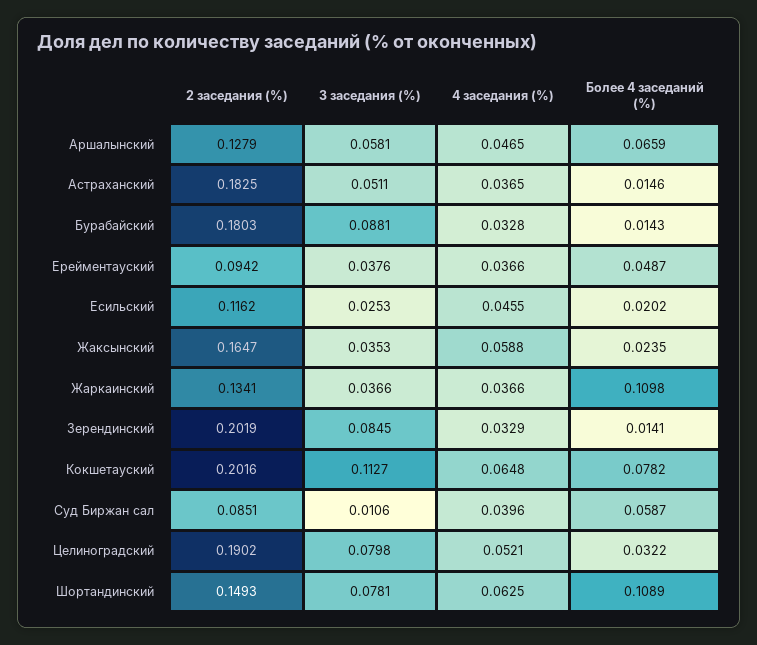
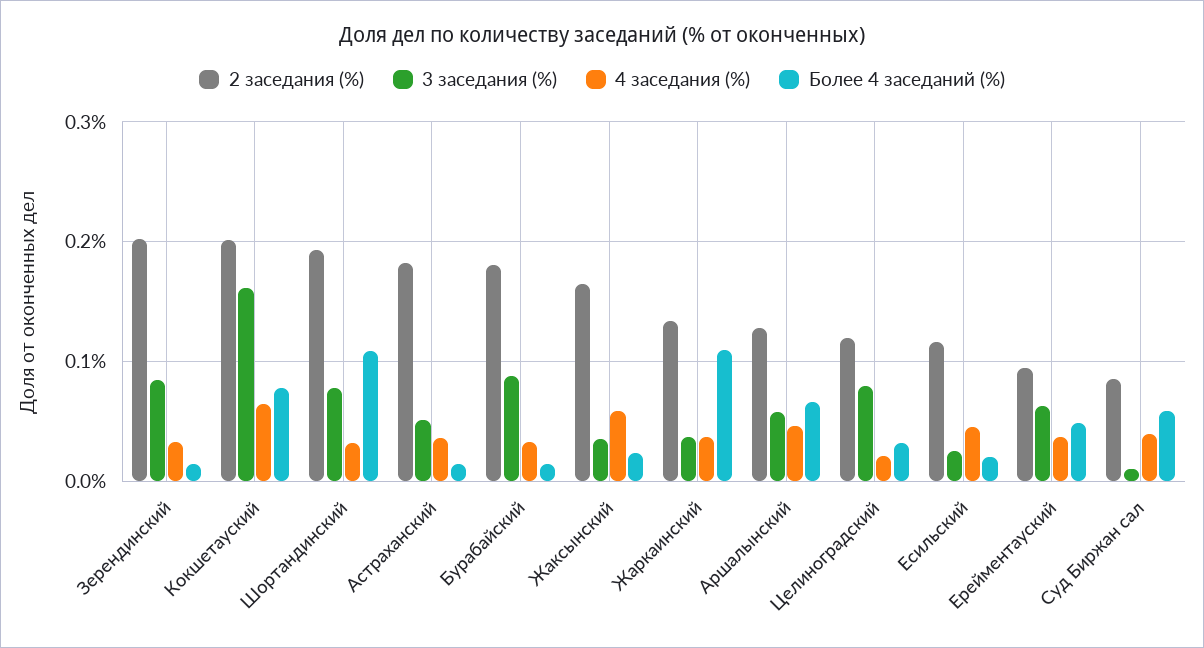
  {
    "2 заседания (%)": {
      "Аршалынский": 0.1279,
      "Астраханский": 0.1825,
      "Бурабайский": 0.1803,
      "Ерейментауский": 0.0942,
      "Есильский": 0.1162,
      "Жаксынский": 0.1647,
      "Жаркаинский": 0.1341,
      "Зерендинский": 0.2019,
      "Кокшетауский": 0.2016,
      "Суд Биржан сал": 0.0851,
-     "Целиноградский": 0.1902,
+     "Целиноградский": 0.12,
-     "Шортандинский": 0.1493
+     "Шортандинский": 0.19
    },
    "3 заседания (%)": {
      "Аршалынский": 0.0581,
      "Астраханский": 0.0511,
      "Бурабайский": 0.0881,
-     "Ерейментауский": 0.0376,
+     "Ерейментауский": 0.06,
      "Есильский": 0.0253,
      "Жаксынский": 0.0353,
      "Жаркаинский": 0.0366,
      "Зерендинский": 0.0845,
-     "Кокшетауский": 0.1127,
+     "Кокшетауский": 0.16,
      "Суд Биржан сал": 0.0106,
      "Целиноградский": 0.0798,
      "Шортандинский": 0.0781
    },
    "4 заседания (%)": {
      "Аршалынский": 0.0465,
      "Астраханский": 0.0365,
      "Бурабайский": 0.0328,
      "Ерейментауский": 0.0366,
      "Есильский": 0.0455,
      "Жаксынский": 0.0588,
      "Жаркаинский": 0.0366,
      "Зерендинский": 0.0329,
      "Кокшетауский": 0.0648,
      "Суд Биржан сал": 0.0396,
-     "Целиноградский": 0.0521,
+     "Целиноградский": 0.02,
-     "Шортандинский": 0.0625
+     "Шортандинский": 0.03
    },
    "Более 4 заседаний (%)": {
      "Аршалынский": 0.0659,
      "Астраханский": 0.0146,
      "Бурабайский": 0.0143,
      "Ерейментауский": 0.0487,
      "Есильский": 0.0202,
      "Жаксынский": 0.0235,
      "Жаркаинский": 0.1098,
      "Зерендинский": 0.0141,
      "Кокшетауский": 0.0782,
      "Суд Биржан сал": 0.0587,
      "Целиноградский": 0.0322,
      "Шортандинский": 0.1089
    }
  }

